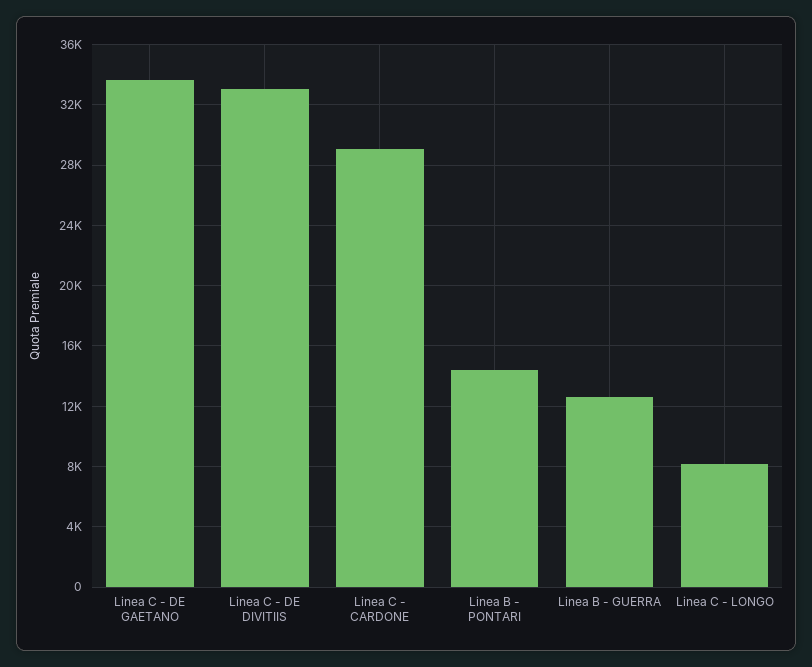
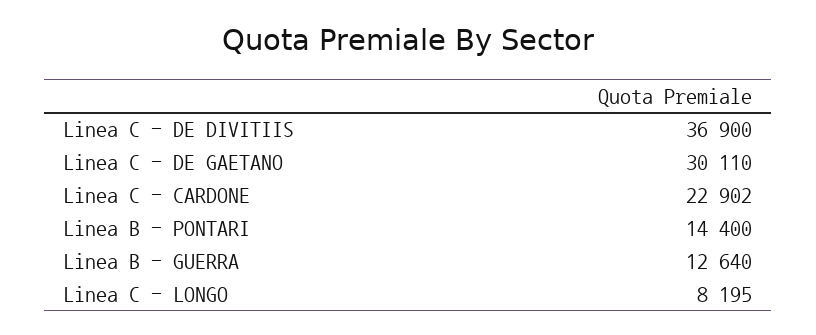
  {
-   "Linea C - DE GAETANO": 33500,
+   "Linea C - DE GAETANO": 30110,
-   "Linea C - DE DIVITIIS": 33000,
+   "Linea C - DE DIVITIIS": 36900,
-   "Linea C - CARDONE": 29000,
+   "Linea C - CARDONE": 22902,
    "Linea B - PONTARI": 14400,
    "Linea B - GUERRA": 12640,
    "Linea C - LONGO": 8195
  }

